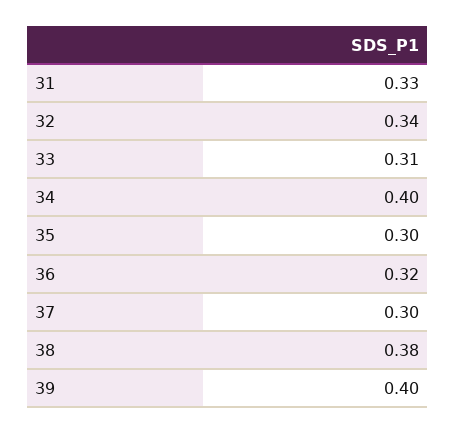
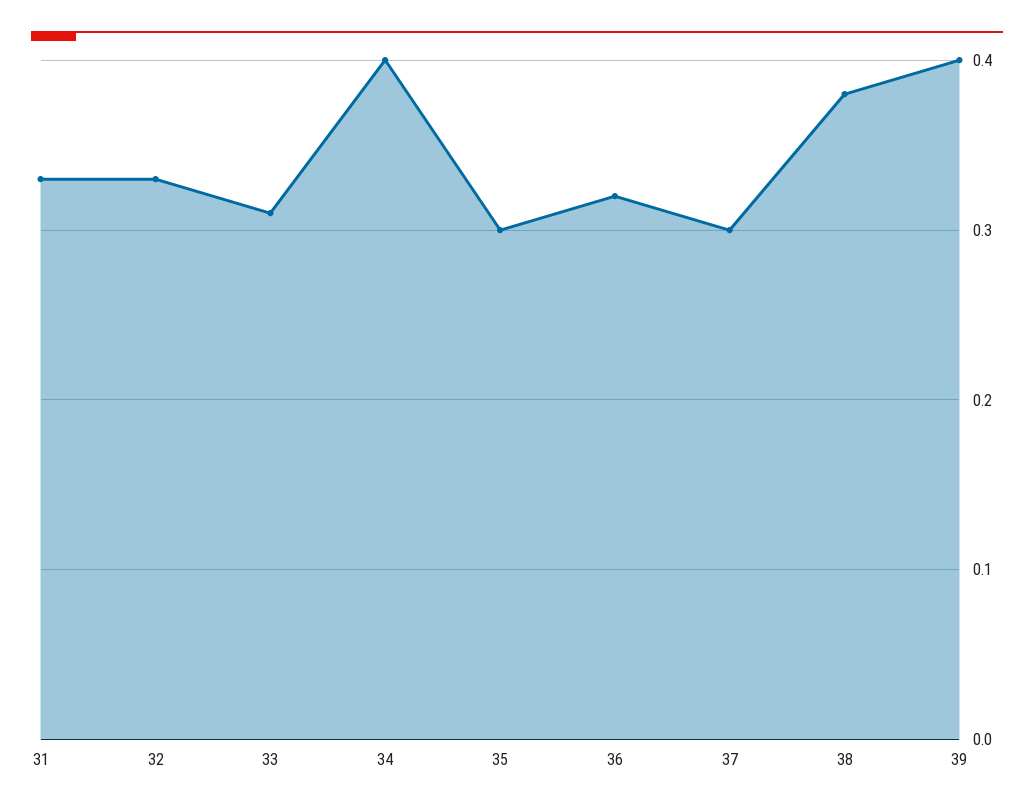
  {
    "31": 0.33,
-   "32": 0.34,
+   "32": 0.33,
    "33": 0.31,
    "34": 0.4,
    "35": 0.3,
    "36": 0.32,
    "37": 0.3,
    "38": 0.38,
    "39": 0.4
  }

